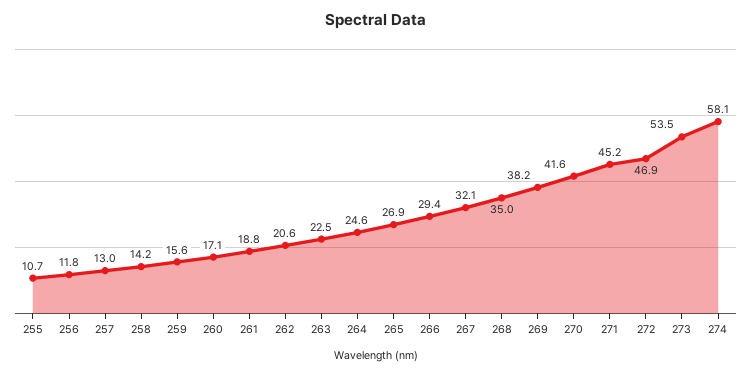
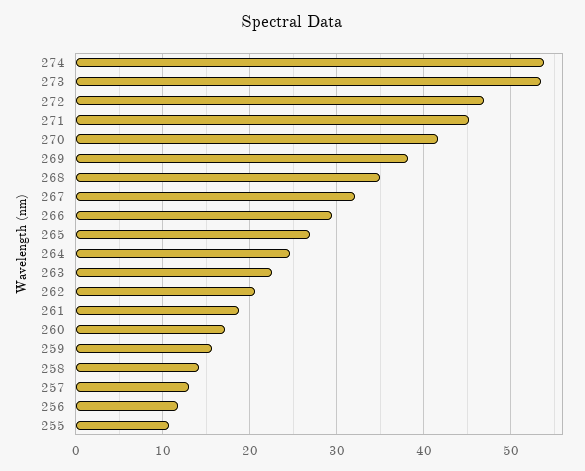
  {
    "255": 10.7,
    "256": 11.8,
    "257": 13,
    "258": 14.2,
    "259": 15.6,
    "260": 17.1,
    "261": 18.8,
    "262": 20.6,
    "263": 22.5,
    "264": 24.6,
    "265": 26.9,
    "266": 29.4,
    "267": 32.1,
    "268": 35,
    "269": 38.2,
    "270": 41.6,
    "271": 45.2,
    "272": 46.9,
    "273": 53.5,
-   "274": 58.1
+   "274": 54
  }

